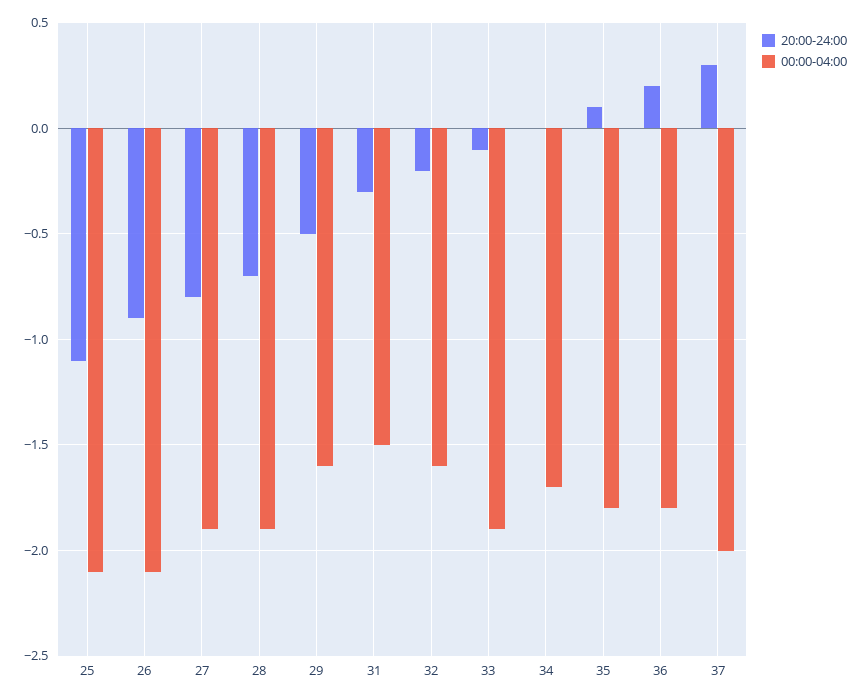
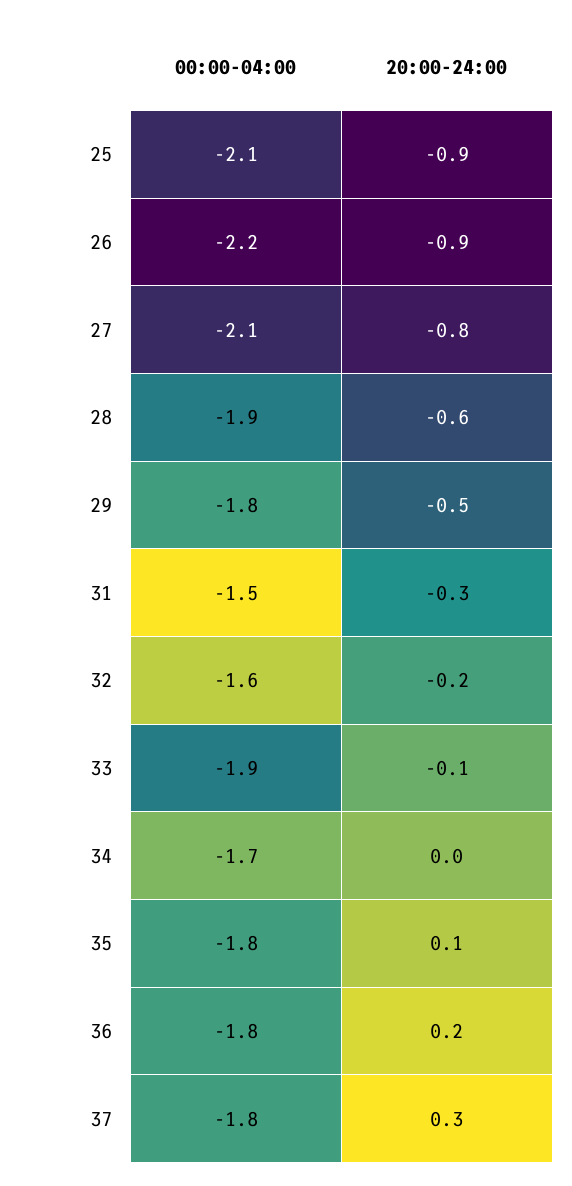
  {
    "20:00-24:00": {
-     "25": -1.1,
+     "25": -0.9,
      "26": -0.9,
      "27": -0.8,
-     "28": -0.7,
+     "28": -0.6,
      "29": -0.5,
      "31": -0.3,
      "32": -0.2,
      "33": -0.1,
      "34": 0,
      "35": 0.1,
      "36": 0.2,
      "37": 0.3
    },
    "00:00-04:00": {
      "25": -2.1,
-     "26": -2.1,
+     "26": -2.2,
-     "27": -1.9,
+     "27": -2.1,
      "28": -1.9,
-     "29": -1.6,
+     "29": -1.8,
      "31": -1.5,
      "32": -1.6,
      "33": -1.9,
      "34": -1.7,
      "35": -1.8,
      "36": -1.8,
-     "37": -2
+     "37": -1.8
    }
  }

